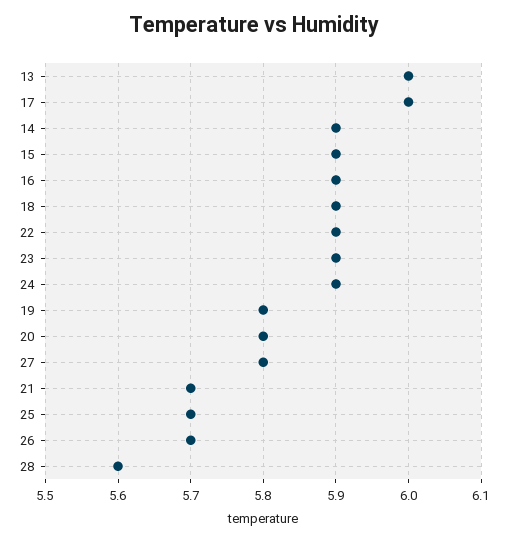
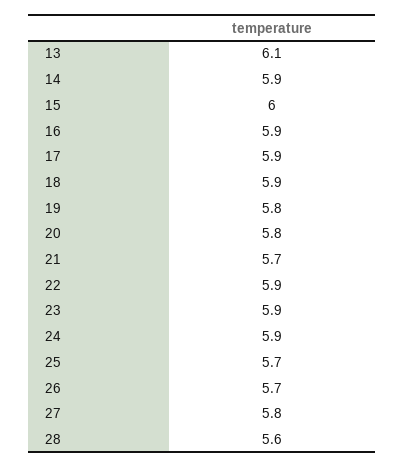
  {
-   "13": 6,
+   "13": 6.1,
-   "17": 6,
+   "17": 5.9,
    "14": 5.9,
-   "15": 5.9,
+   "15": 6,
    "16": 5.9,
    "18": 5.9,
    "22": 5.9,
    "23": 5.9,
    "24": 5.9,
    "19": 5.8,
    "20": 5.8,
    "27": 5.8,
    "21": 5.7,
    "25": 5.7,
    "26": 5.7,
    "28": 5.6
  }

